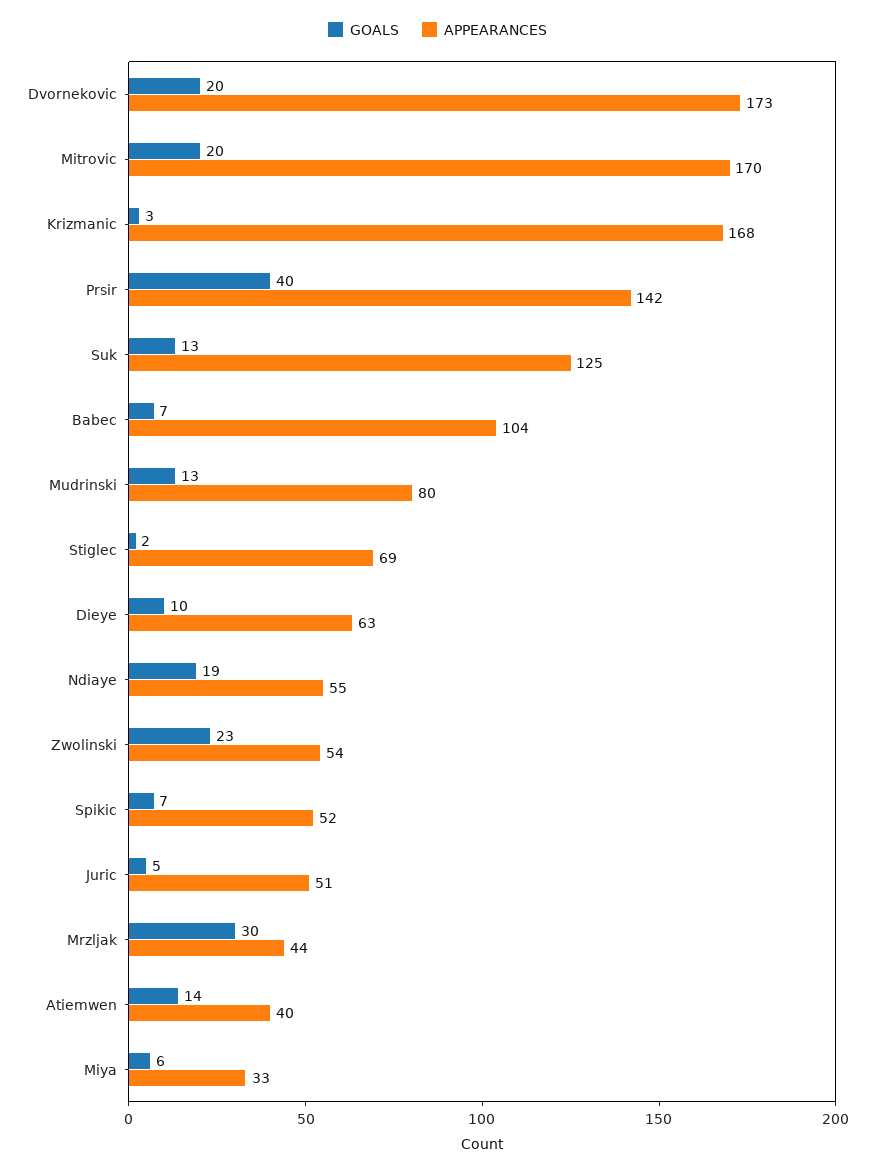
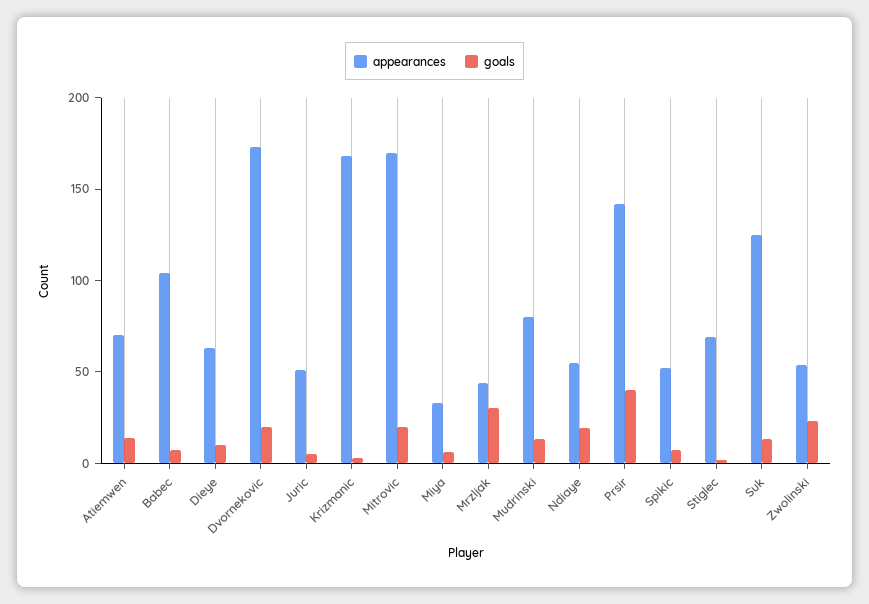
  {
    "GOALS": {
      "Dvornekovic": 20,
      "Mitrovic": 20,
      "Krizmanic": 3,
      "Prsir": 40,
      "Suk": 13,
      "Babec": 7,
      "Mudrinski": 13,
      "Stiglec": 2,
      "Dieye": 10,
      "Ndiaye": 19,
      "Zwolinski": 23,
      "Spikic": 7,
      "Juric": 5,
      "Mrzljak": 30,
      "Atiemwen": 14,
      "Miya": 6
    },
    "APPEARANCES": {
      "Dvornekovic": 173,
      "Mitrovic": 170,
      "Krizmanic": 168,
      "Prsir": 142,
      "Suk": 125,
      "Babec": 104,
      "Mudrinski": 80,
      "Stiglec": 69,
      "Dieye": 63,
      "Ndiaye": 55,
      "Zwolinski": 54,
      "Spikic": 52,
      "Juric": 51,
      "Mrzljak": 44,
-     "Atiemwen": 40,
+     "Atiemwen": 70,
      "Miya": 33
    }
  }

